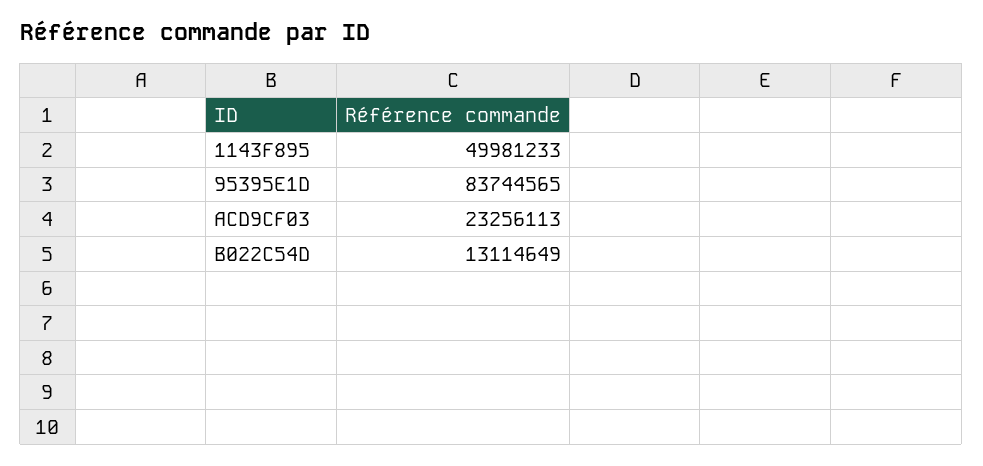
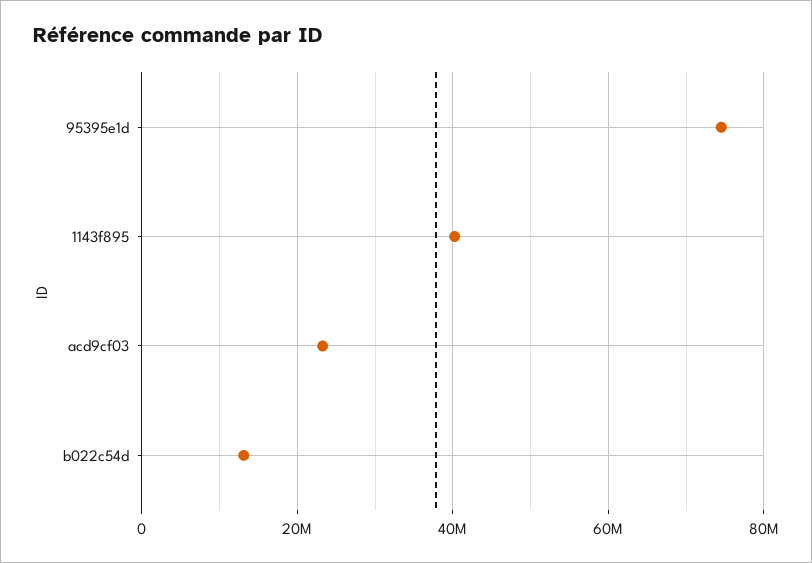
  {
-   "1143F895": 49981233,
+   "1143F895": 40000000,
-   "95395E1D": 83744565,
+   "95395E1D": 74000000,
    "ACD9CF03": 23256113,
    "B022C54D": 13114649
  }

